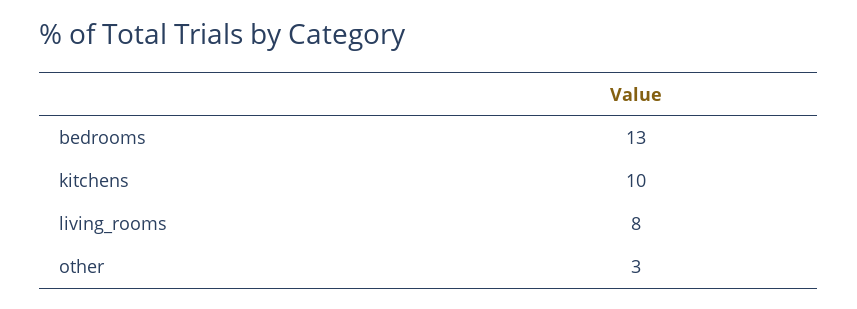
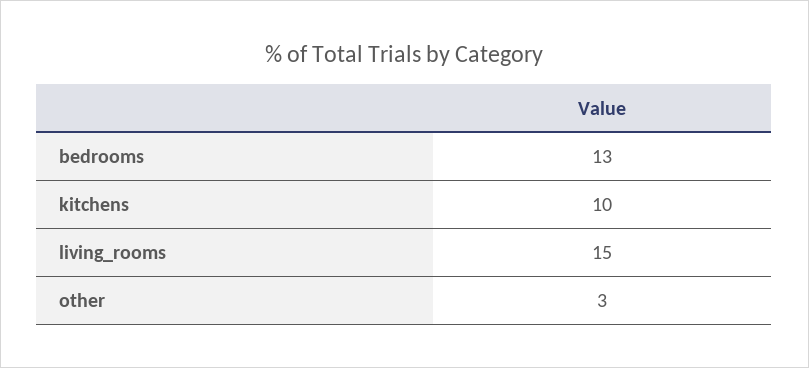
  {
    "bedrooms": 13,
    "kitchens": 10,
-   "living_rooms": 8,
+   "living_rooms": 15,
    "other": 3
  }

